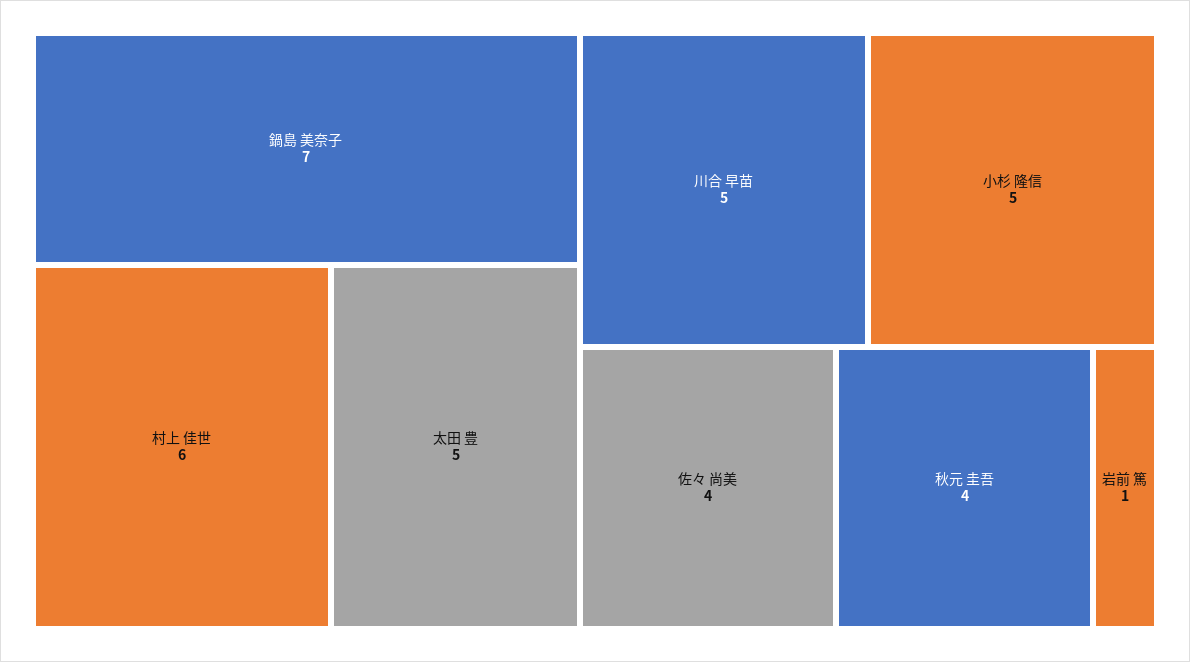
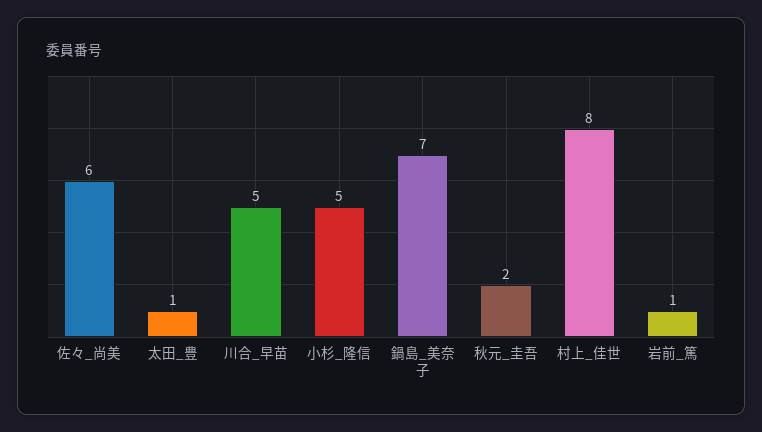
  {
    "鍋島 美奈子": 7,
-   "村上 佳世": 6,
+   "村上 佳世": 8,
-   "太田 豊": 5,
+   "太田 豊": 1,
    "川合 早苗": 5,
    "小杉 隆信": 5,
-   "佐々 尚美": 4,
+   "佐々 尚美": 6,
-   "秋元 圭吾": 4,
+   "秋元 圭吾": 2,
    "岩前 篤": 1
  }

